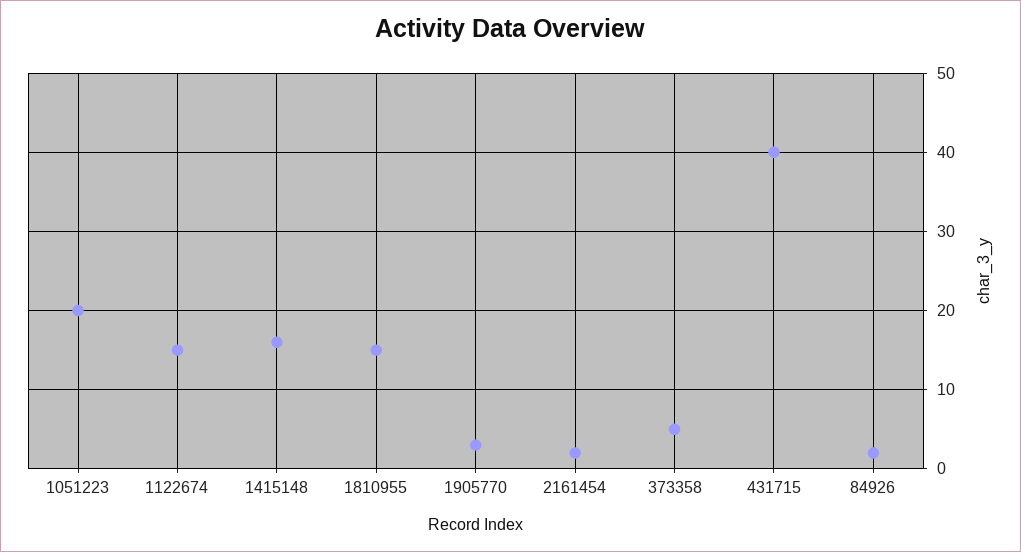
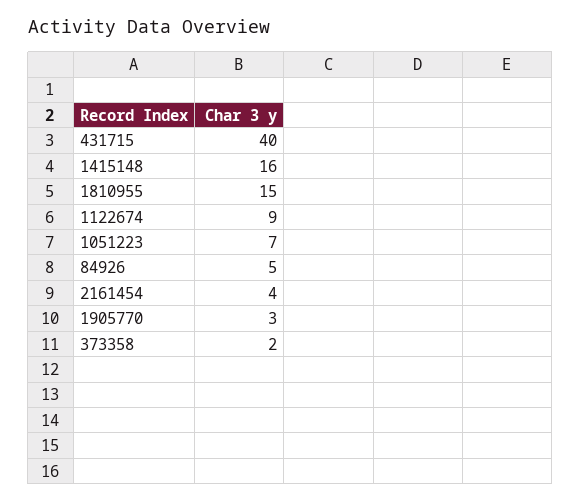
  {
-   "1051223": 20,
+   "1051223": 7,
-   "1122674": 15,
+   "1122674": 9,
    "1415148": 16,
    "1810955": 15,
    "1905770": 3,
-   "2161454": 2,
+   "2161454": 4,
-   "373358": 5,
+   "373358": 2,
    "431715": 40,
-   "84926": 2
+   "84926": 5
  }

